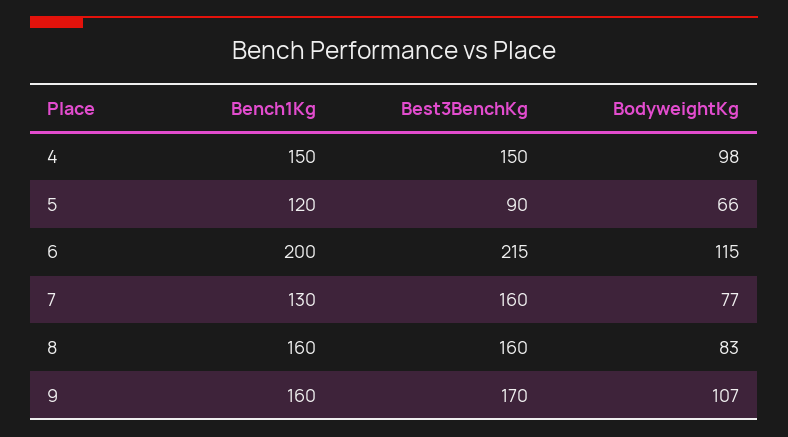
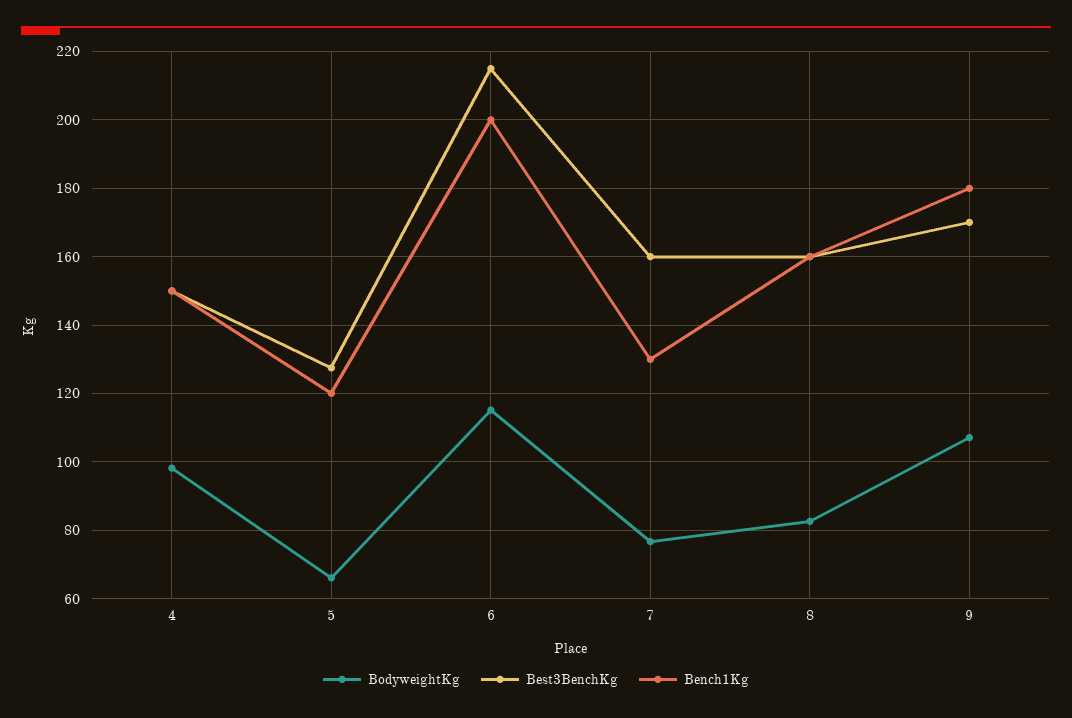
  {
    "Bench1Kg": {
      "4": 150,
      "5": 120,
      "6": 200,
      "7": 130,
      "8": 160,
-     "9": 160
+     "9": 180
    },
    "Best3BenchKg": {
      "4": 150,
-     "5": 90,
+     "5": 128,
      "6": 215,
      "7": 160,
      "8": 160,
      "9": 170
    },
    "BodyweightKg": {
      "4": 98,
      "5": 66,
      "6": 115,
      "7": 77,
      "8": 83,
      "9": 107
    }
  }

